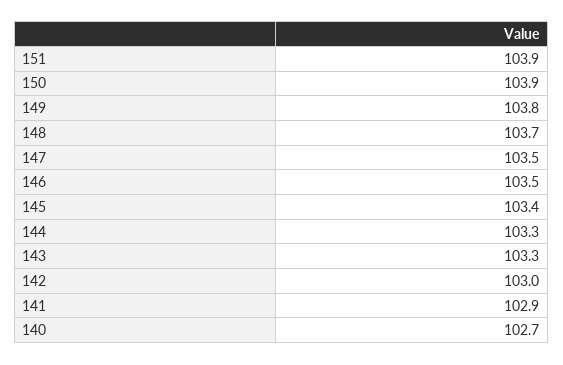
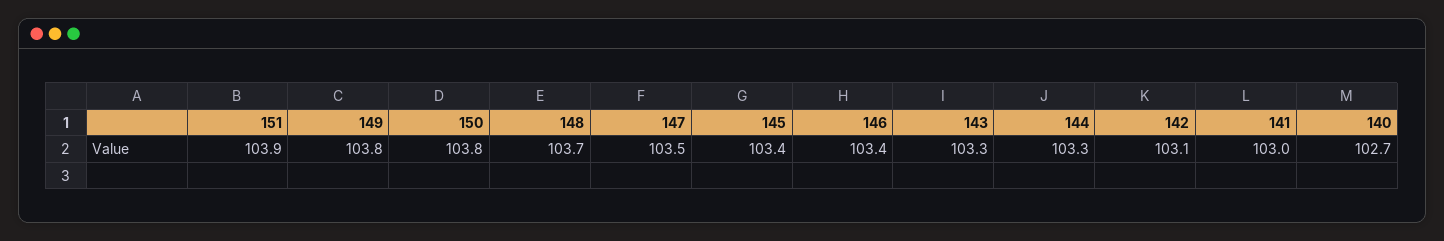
  {
    "151": 103.9,
-   "150": 103.9,
+   "150": 103.8,
    "149": 103.8,
    "148": 103.7,
    "147": 103.5,
-   "146": 103.5,
+   "146": 103.4,
    "145": 103.4,
    "144": 103.3,
    "143": 103.3,
-   "142": 103,
+   "142": 103.1,
-   "141": 102.9,
+   "141": 103,
    "140": 102.7
  }

